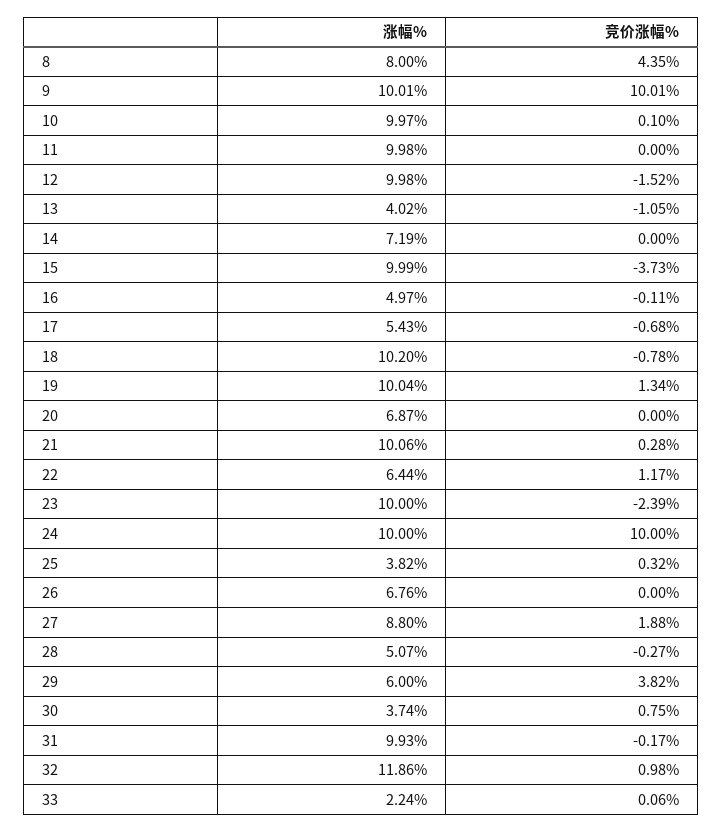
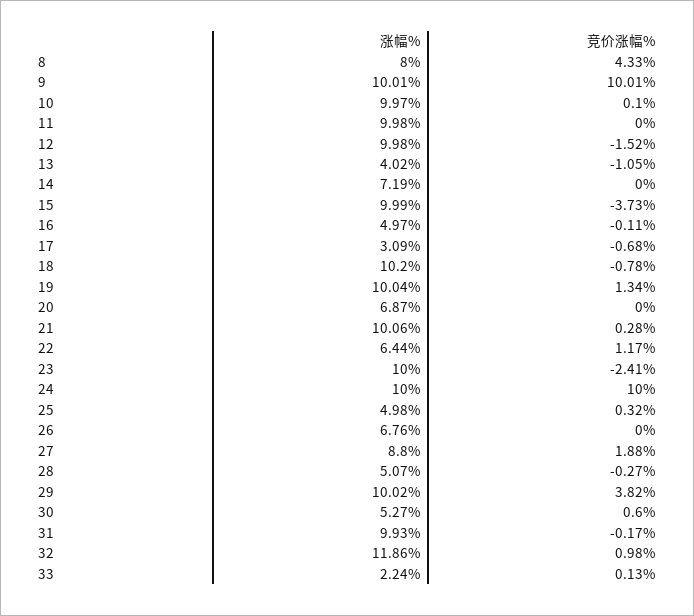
  {
    "涨幅%": {
      "8": 8,
      "9": 10.01,
      "10": 9.97,
      "11": 9.98,
      "12": 9.98,
      "13": 4.02,
      "14": 7.19,
      "15": 9.99,
      "16": 4.97,
-     "17": 5.43,
+     "17": 3.09,
      "18": 10.2,
      "19": 10.04,
      "20": 6.87,
      "21": 10.06,
      "22": 6.44,
      "23": 10,
      "24": 10,
-     "25": 3.82,
+     "25": 4.98,
      "26": 6.76,
      "27": 8.8,
      "28": 5.07,
-     "29": 6,
+     "29": 10.02,
-     "30": 3.74,
+     "30": 5.27,
      "31": 9.93,
      "32": 11.86,
      "33": 2.24
    },
    "竞价涨幅%": {
-     "8": 4.35,
+     "8": 4.33,
      "9": 10.01,
      "10": 0.1,
      "11": 0,
      "12": -1.52,
      "13": -1.05,
      "14": 0,
      "15": -3.73,
      "16": -0.11,
      "17": -0.68,
      "18": -0.78,
      "19": 1.34,
      "20": 0,
      "21": 0.28,
      "22": 1.17,
-     "23": -2.39,
+     "23": -2.41,
      "24": 10,
      "25": 0.32,
      "26": 0,
      "27": 1.88,
      "28": -0.27,
      "29": 3.82,
-     "30": 0.75,
+     "30": 0.6,
      "31": -0.17,
      "32": 0.98,
-     "33": 0.06
+     "33": 0.13
    }
  }

